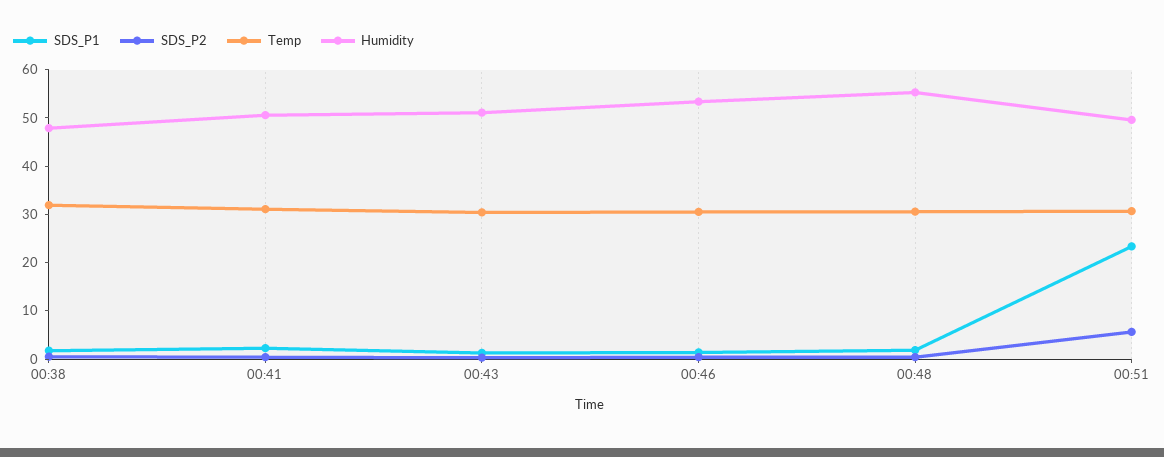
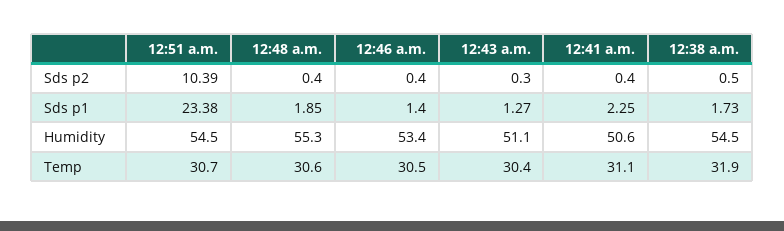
  {
    "SDS_P1": {
      "00:38": 1.73,
      "00:41": 2.25,
      "00:43": 1.27,
      "00:46": 1.4,
      "00:48": 1.85,
      "00:51": 23.38
    },
    "SDS_P2": {
      "00:38": 0.5,
      "00:41": 0.4,
      "00:43": 0.3,
      "00:46": 0.4,
      "00:48": 0.4,
-     "00:51": 6
+     "00:51": 10.39
    },
    "Temp": {
      "00:38": 31.9,
      "00:41": 31.1,
      "00:43": 30.4,
      "00:46": 30.5,
      "00:48": 30.6,
      "00:51": 30.7
    },
    "Humidity": {
-     "00:38": 48,
+     "00:38": 54.5,
      "00:41": 50.6,
      "00:43": 51.1,
      "00:46": 53.4,
      "00:48": 55.3,
-     "00:51": 50
+     "00:51": 54.5
    }
  }

